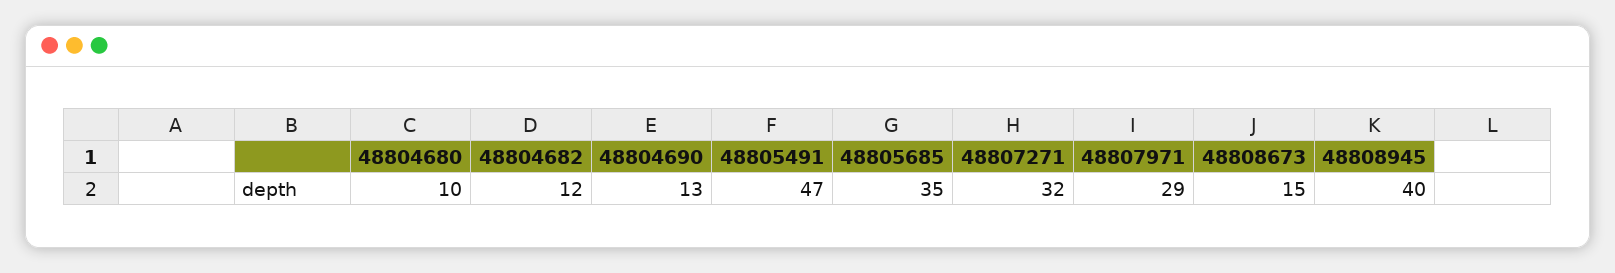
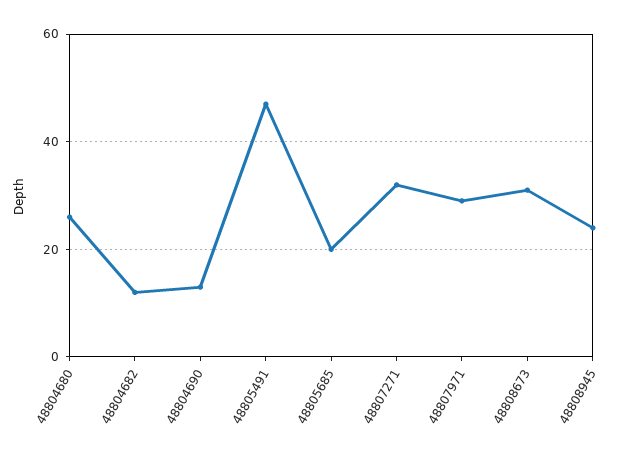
  {
-   "48804680": 10,
+   "48804680": 25,
    "48804682": 12,
    "48804690": 13,
    "48805491": 47,
-   "48805685": 35,
+   "48805685": 20,
    "48807271": 32,
    "48807971": 29,
-   "48808673": 15,
+   "48808673": 30,
-   "48808945": 40
+   "48808945": 25
  }

